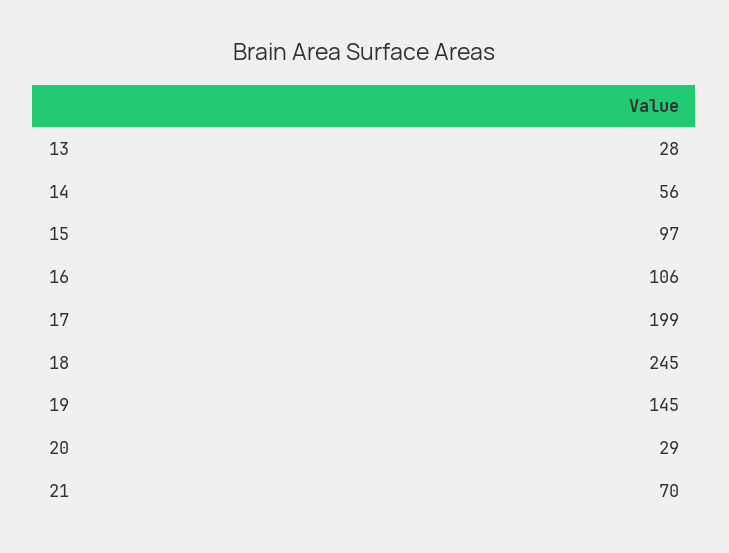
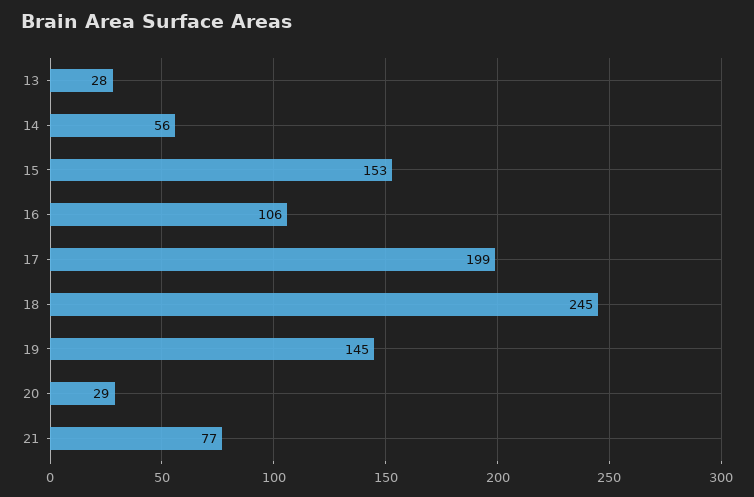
  {
    "13": 28,
    "14": 56,
-   "15": 97,
+   "15": 153,
    "16": 106,
    "17": 199,
    "18": 245,
    "19": 145,
    "20": 29,
-   "21": 70
+   "21": 77
  }

